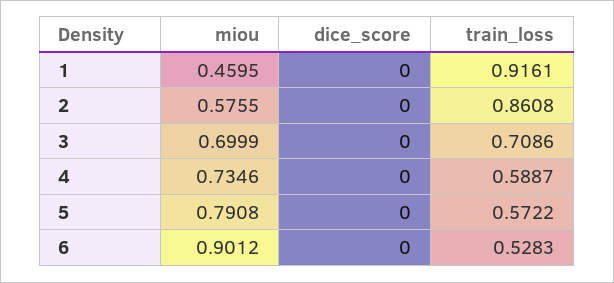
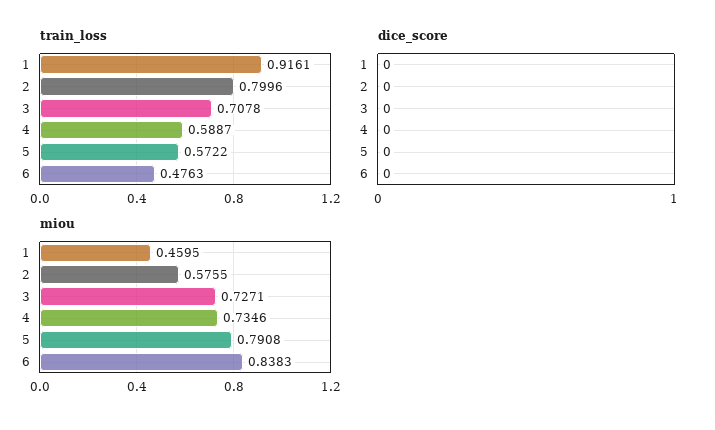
  {
    "miou": {
      "1": 0.4595,
      "2": 0.5755,
-     "3": 0.6999,
+     "3": 0.7271,
      "4": 0.7346,
      "5": 0.7908,
-     "6": 0.9012
+     "6": 0.8383
    },
    "dice_score": {
      "1": 0,
      "2": 0,
      "3": 0,
      "4": 0,
      "5": 0,
      "6": 0
    },
    "train_loss": {
      "1": 0.9161,
-     "2": 0.8608,
+     "2": 0.7996,
-     "3": 0.7086,
+     "3": 0.7078,
      "4": 0.5887,
      "5": 0.5722,
-     "6": 0.5283
+     "6": 0.4763
    }
  }

